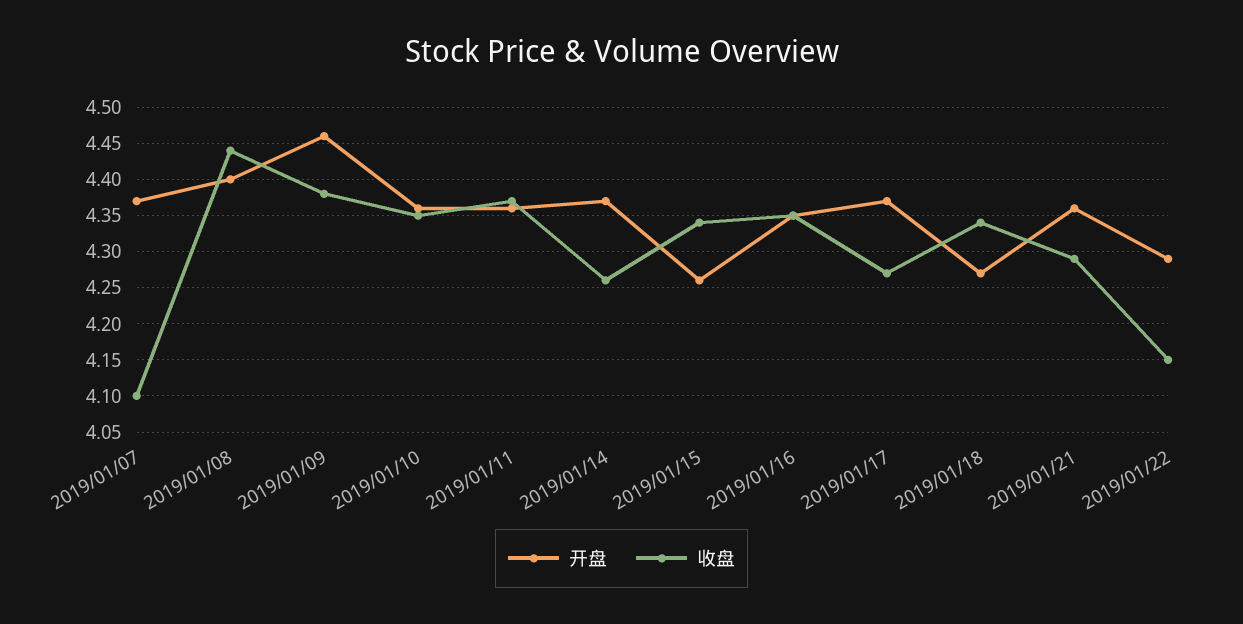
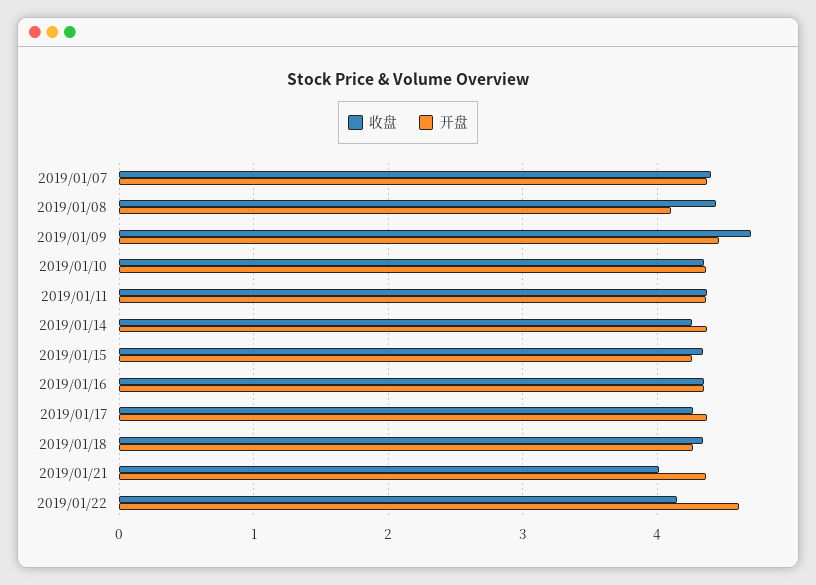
  {
    "开盘": {
      "2019/01/07": 4.37,
-     "2019/01/08": 4.4,
+     "2019/01/08": 4.1,
      "2019/01/09": 4.46,
      "2019/01/10": 4.36,
      "2019/01/11": 4.36,
      "2019/01/14": 4.37,
      "2019/01/15": 4.26,
      "2019/01/16": 4.35,
      "2019/01/17": 4.37,
      "2019/01/18": 4.27,
      "2019/01/21": 4.36,
-     "2019/01/22": 4.29
+     "2019/01/22": 4.6
    },
    "收盘": {
-     "2019/01/07": 4.1,
+     "2019/01/07": 4.4,
      "2019/01/08": 4.44,
-     "2019/01/09": 4.38,
+     "2019/01/09": 4.7,
      "2019/01/10": 4.35,
      "2019/01/11": 4.37,
      "2019/01/14": 4.26,
      "2019/01/15": 4.34,
      "2019/01/16": 4.35,
      "2019/01/17": 4.27,
      "2019/01/18": 4.34,
-     "2019/01/21": 4.29,
+     "2019/01/21": 4,
      "2019/01/22": 4.15
    }
  }

